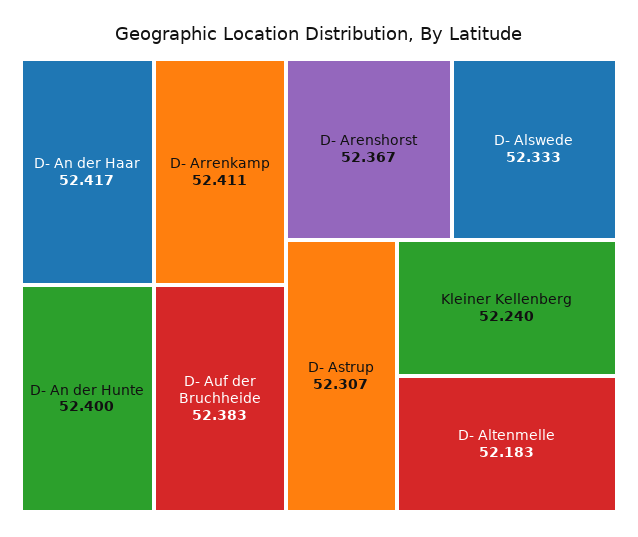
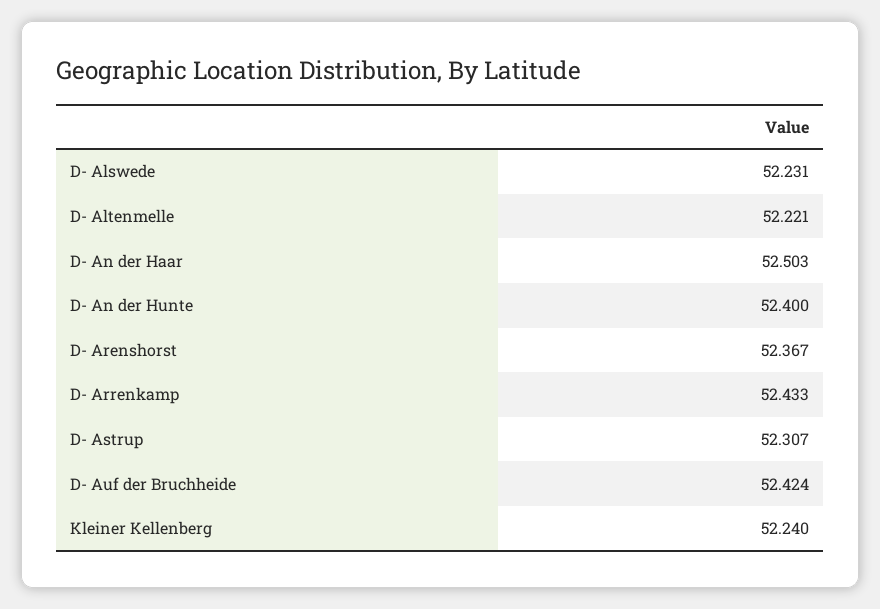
  {
-   "D- An der Haar": 52.417,
+   "D- An der Haar": 52.503,
-   "D- Arrenkamp": 52.411,
+   "D- Arrenkamp": 52.433,
    "D- An der Hunte": 52.4,
-   "D- Auf der Bruchheide": 52.383,
+   "D- Auf der Bruchheide": 52.424,
    "D- Arenshorst": 52.367,
-   "D- Alswede": 52.333,
+   "D- Alswede": 52.231,
    "D- Astrup": 52.307,
    "Kleiner Kellenberg": 52.24,
-   "D- Altenmelle": 52.183
+   "D- Altenmelle": 52.221
  }

